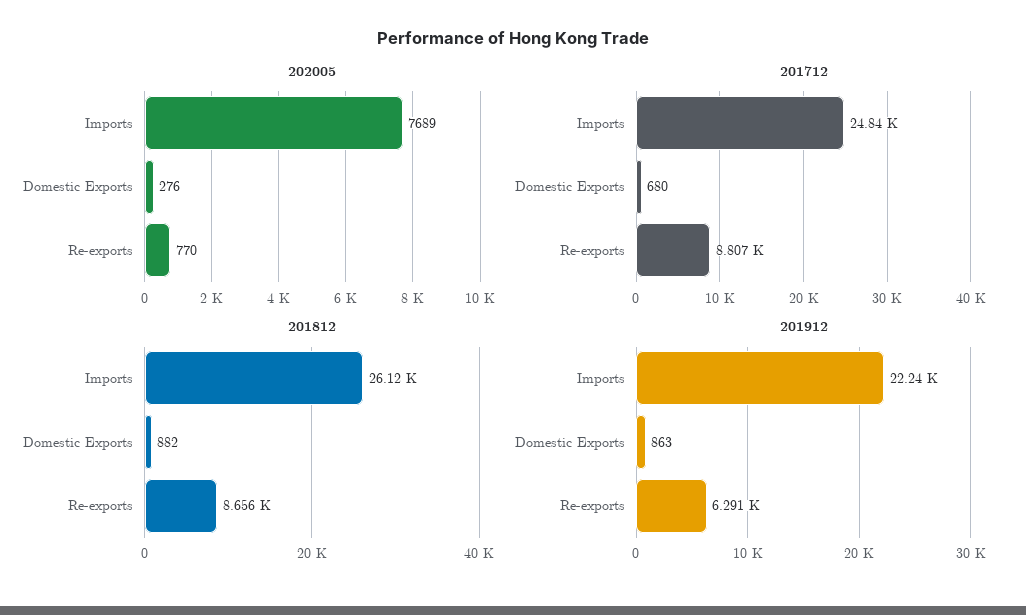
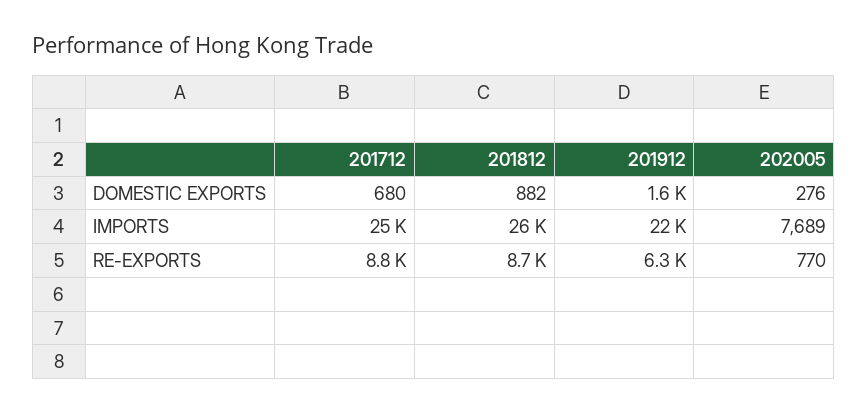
  {
    "202005": {
      "Imports": 7689,
      "Domestic Exports": 276,
      "Re-exports": 770
    },
    "201712": {
      "Imports": 24840,
      "Domestic Exports": 680,
      "Re-exports": 8807
    },
    "201812": {
      "Imports": 26120,
      "Domestic Exports": 882,
      "Re-exports": 8656
    },
    "201912": {
      "Imports": 22240,
-     "Domestic Exports": 863,
+     "Domestic Exports": 1600,
      "Re-exports": 6291
    }
  }

